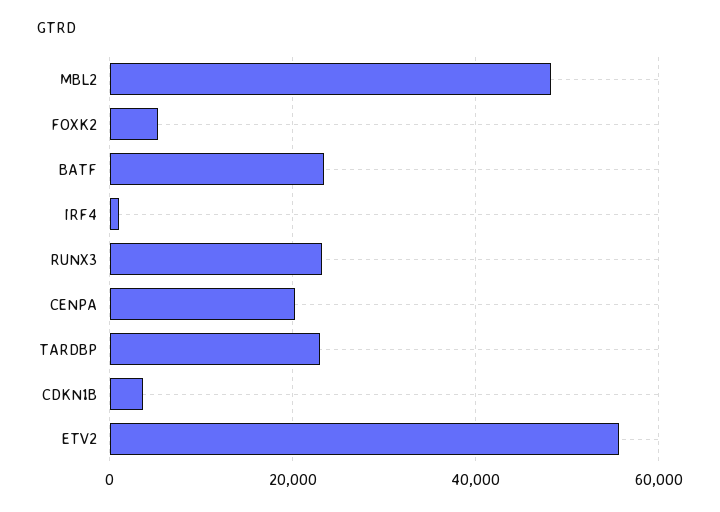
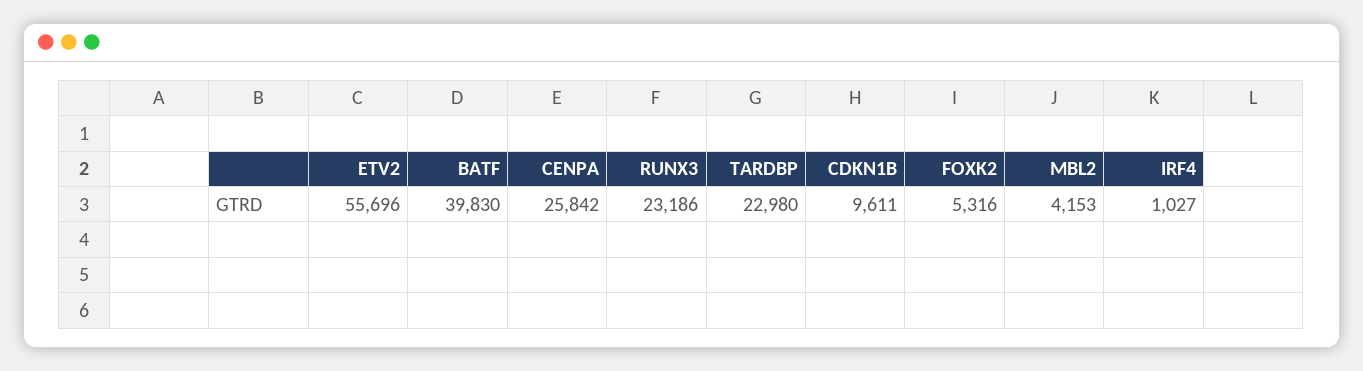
  {
-   "MBL2": 48000,
+   "MBL2": 4153,
    "FOXK2": 5316,
-   "BATF": 24000,
+   "BATF": 39830,
    "IRF4": 1027,
    "RUNX3": 23186,
-   "CENPA": 20000,
+   "CENPA": 25842,
    "TARDBP": 22980,
-   "CDKN1B": 4000,
+   "CDKN1B": 9611,
    "ETV2": 55696
  }

